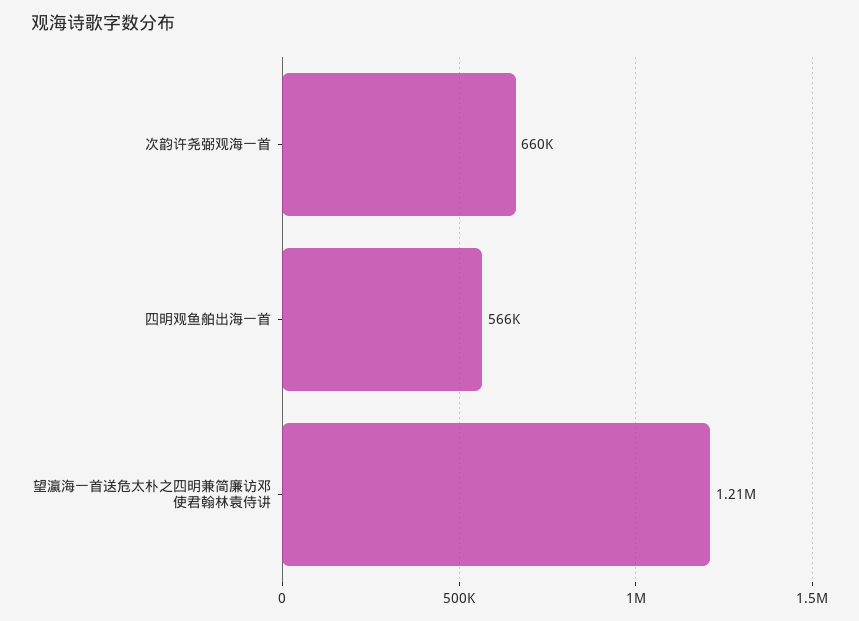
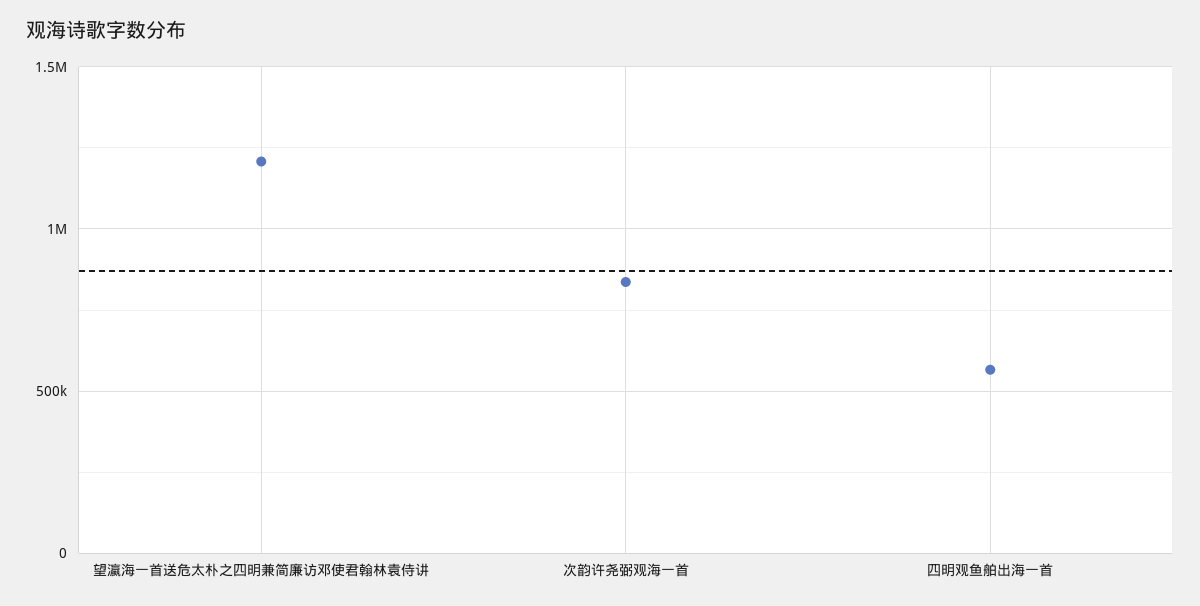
  {
-   "次韵许尧弼观海一首": 660000,
+   "次韵许尧弼观海一首": 850000,
    "四明观鱼舶出海一首": 566000,
    "望瀛海一首送危太朴之四明兼简廉访邓使君翰林袁侍讲": 1210000
  }

